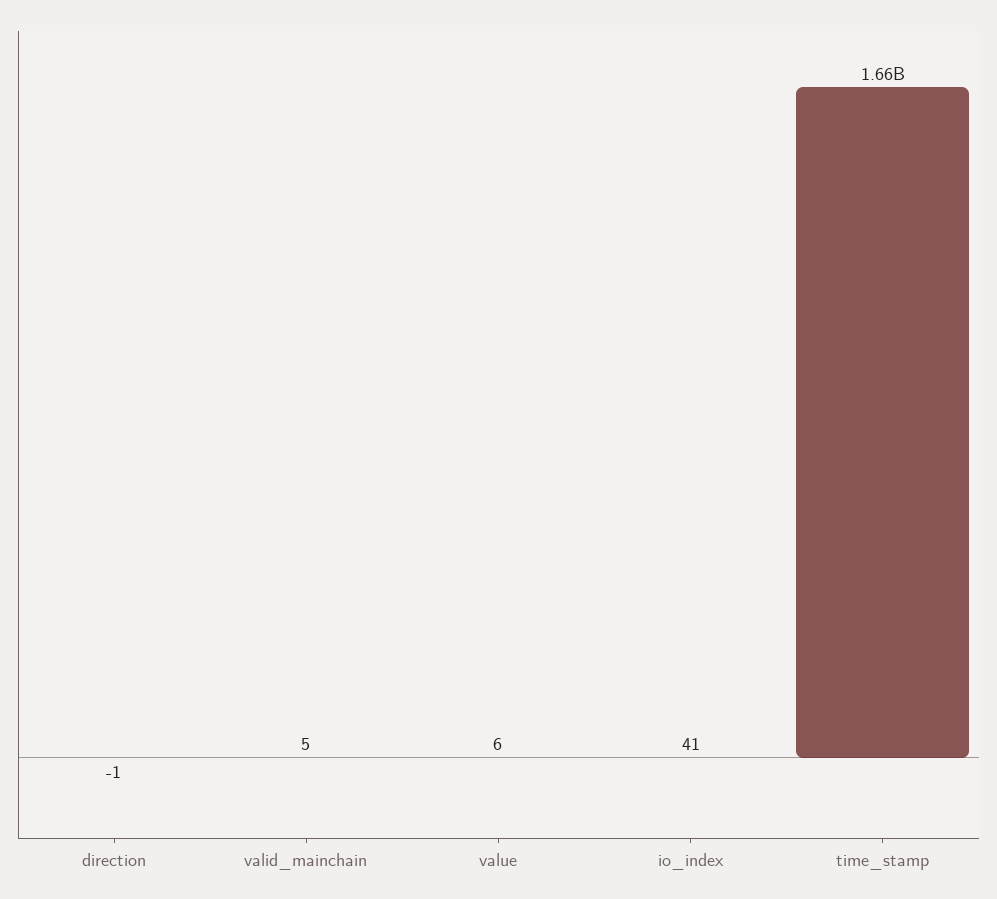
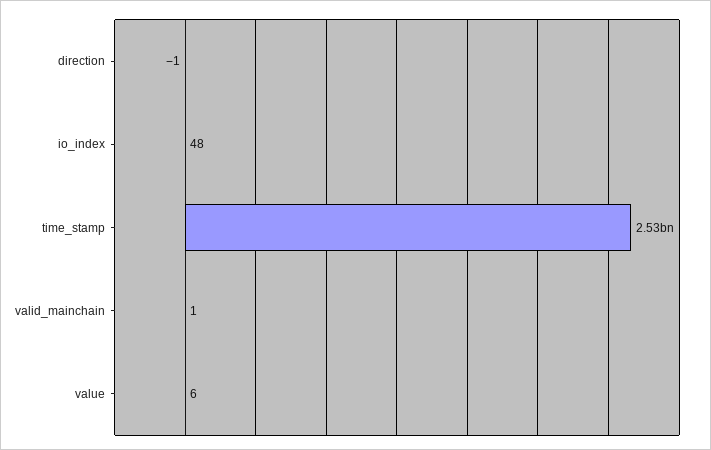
  {
    "direction": -1,
-   "valid_mainchain": 5,
+   "valid_mainchain": 1,
    "value": 6,
-   "io_index": 41,
+   "io_index": 48,
-   "time_stamp": 1660000000
+   "time_stamp": 2530000000
  }

